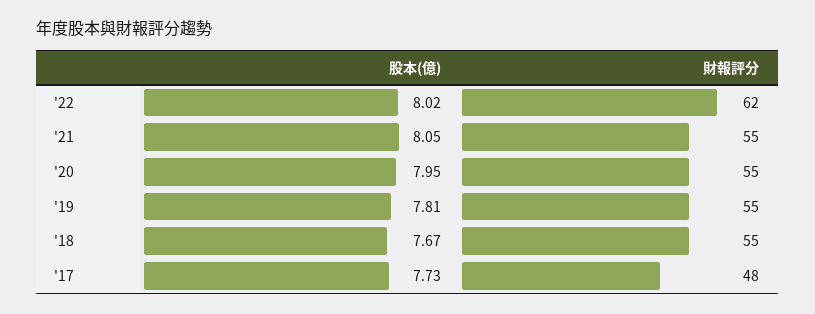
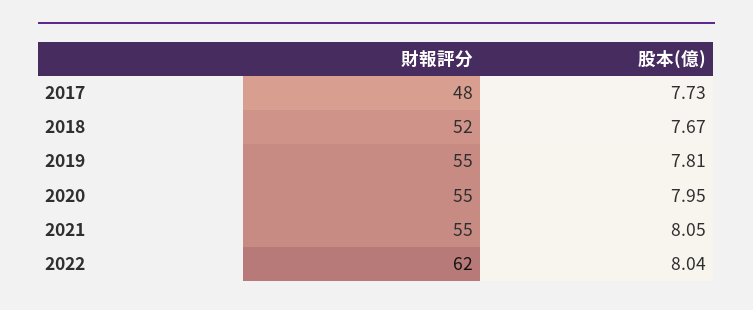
  {
    "股本(億)": {
-     "'22": 8.02,
+     "'22": 8.04,
      "'21": 8.05,
      "'20": 7.95,
      "'19": 7.81,
      "'18": 7.67,
      "'17": 7.73
    },
    "財報評分": {
      "'22": 62,
      "'21": 55,
      "'20": 55,
      "'19": 55,
-     "'18": 55,
+     "'18": 52,
      "'17": 48
    }
  }

